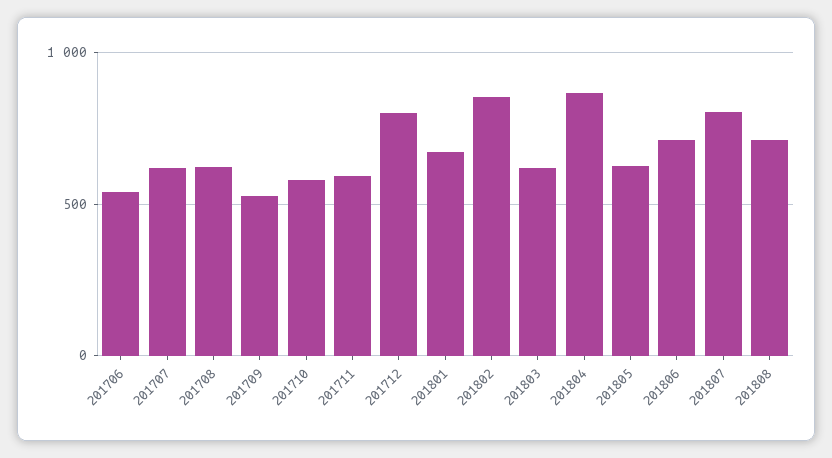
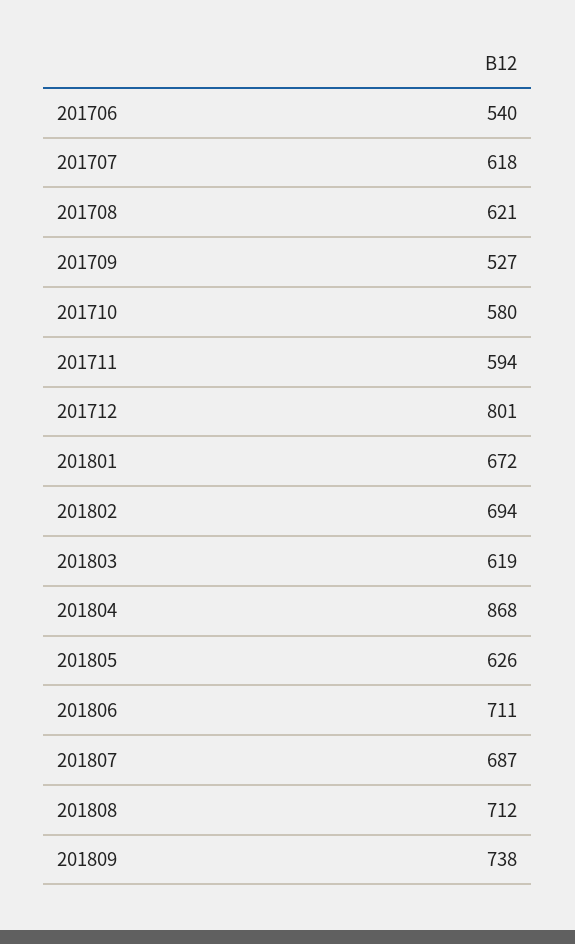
  {
    "201706": 540,
    "201707": 618,
    "201708": 621,
    "201709": 527,
    "201710": 580,
    "201711": 594,
    "201712": 801,
    "201801": 672,
-   "201802": 850,
+   "201802": 694,
    "201803": 619,
    "201804": 868,
    "201805": 626,
    "201806": 711,
-   "201807": 800,
+   "201807": 687,
-   "201808": 712
+   "201808": 712,
+   "201809": 738
  }

